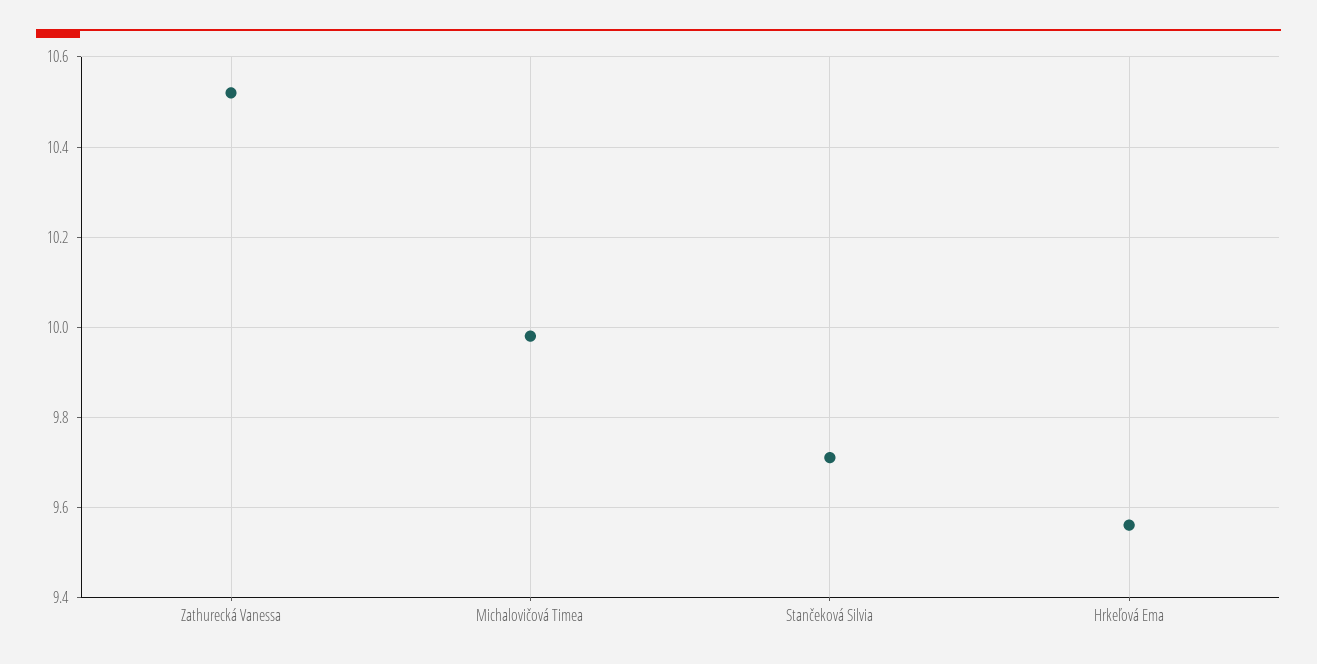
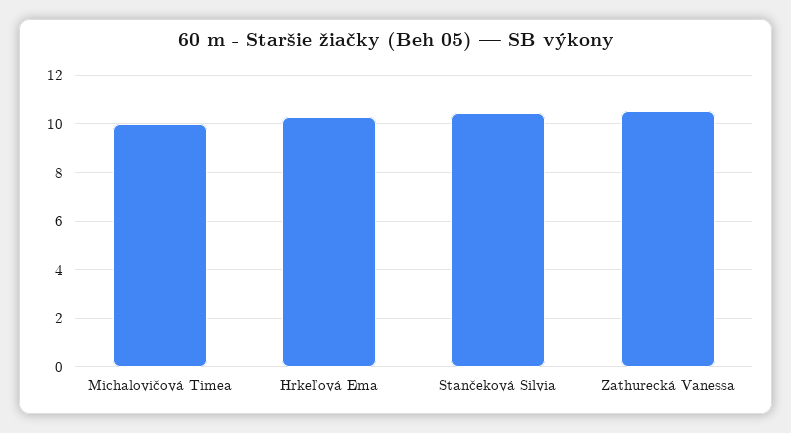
  {
    "Zathurecká Vanessa": 10.5,
    "Michalovičová Timea": 10,
-   "Stančeková Silvia": 9.7,
+   "Stančeková Silvia": 10.5,
-   "Hrkeľová Ema": 9.55
+   "Hrkeľová Ema": 10.25
  }

